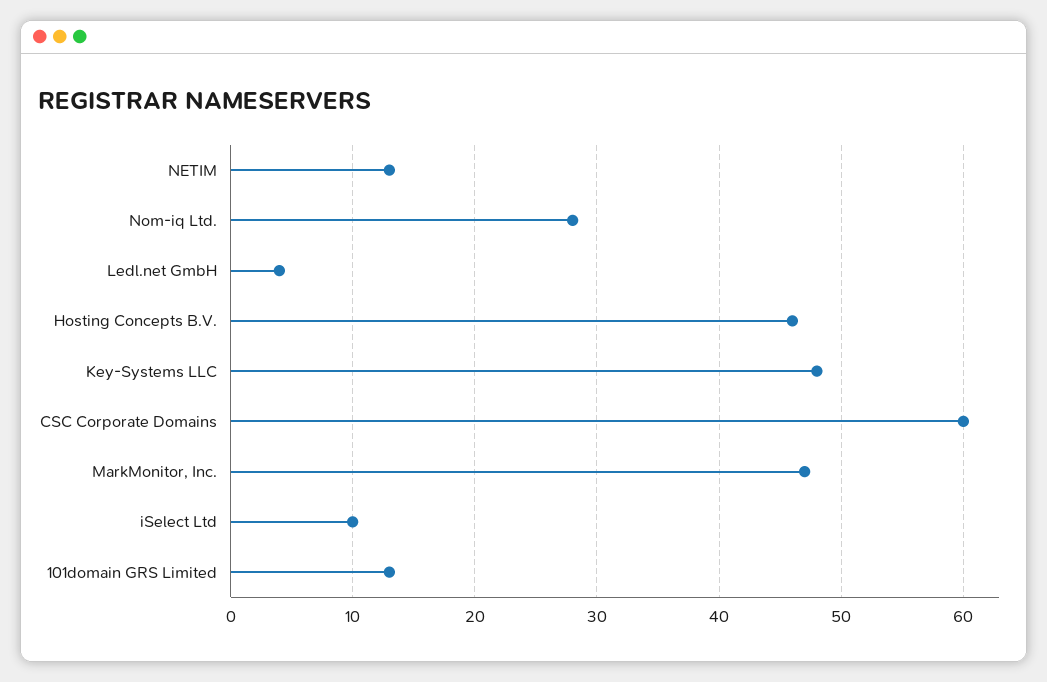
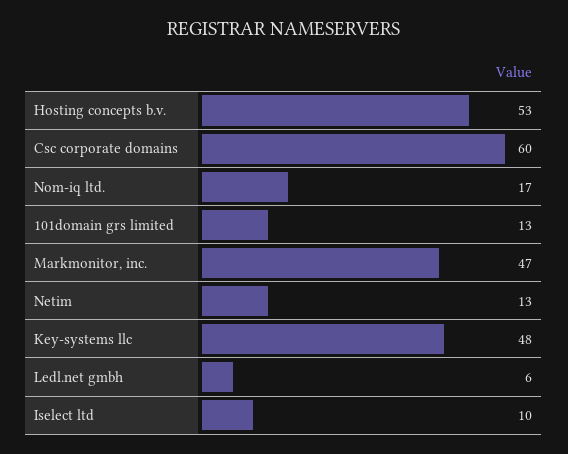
  {
    "NETIM": 13,
-   "Nom-iq Ltd.": 28,
+   "Nom-iq Ltd.": 17,
-   "Ledl.net GmbH": 4,
+   "Ledl.net GmbH": 6,
-   "Hosting Concepts B.V.": 46,
+   "Hosting Concepts B.V.": 53,
    "Key-Systems LLC": 48,
    "CSC Corporate Domains": 60,
    "MarkMonitor, Inc.": 47,
    "iSelect Ltd": 10,
    "101domain GRS Limited": 13
  }

